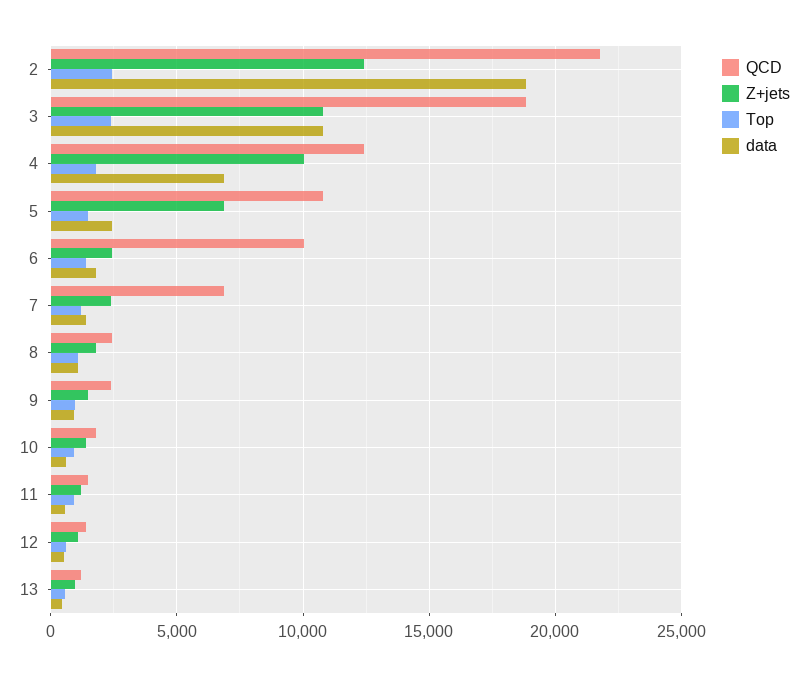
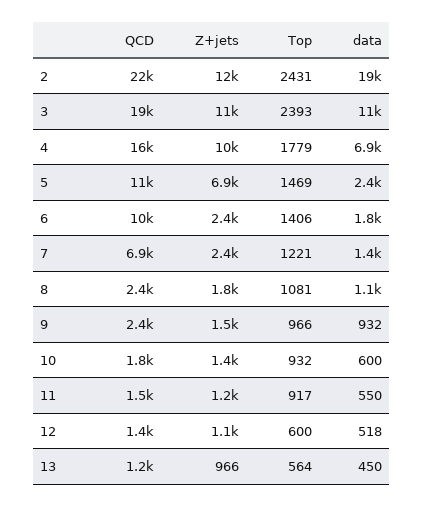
  {
    "QCD": {
      "2": 22000,
      "3": 19000,
-     "4": 12500,
+     "4": 16000,
      "5": 11000,
      "6": 10000,
      "7": 6900,
      "8": 2400,
      "9": 2400,
      "10": 1800,
      "11": 1500,
      "12": 1400,
      "13": 1200
    },
    "Z+jets": {
      "2": 12000,
      "3": 11000,
      "4": 10000,
      "5": 6900,
      "6": 2400,
      "7": 2400,
      "8": 1800,
      "9": 1500,
      "10": 1400,
      "11": 1200,
      "12": 1100,
      "13": 966
    },
    "Top": {
      "2": 2431,
      "3": 2393,
      "4": 1779,
      "5": 1469,
      "6": 1406,
      "7": 1221,
      "8": 1081,
      "9": 966,
      "10": 932,
      "11": 917,
      "12": 600,
      "13": 564
    },
    "data": {
      "2": 19000,
      "3": 11000,
      "4": 6900,
      "5": 2400,
      "6": 1800,
      "7": 1400,
      "8": 1100,
      "9": 932,
      "10": 600,
      "11": 550,
      "12": 518,
      "13": 450
    }
  }

